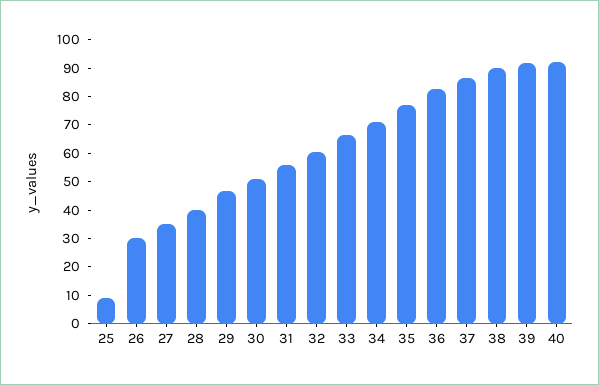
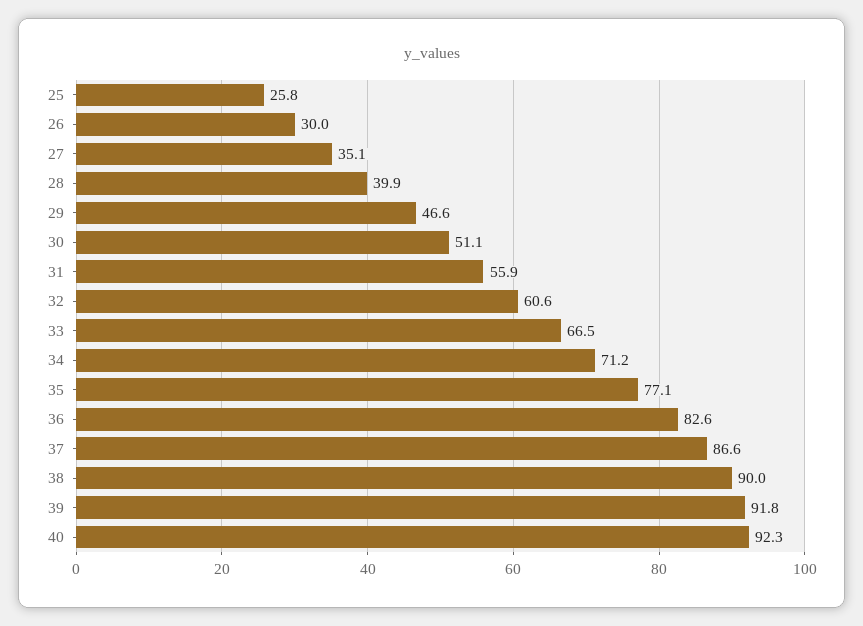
  {
-   "25": 10,
+   "25": 25.8,
    "26": 30,
    "27": 35.1,
    "28": 39.9,
    "29": 46.6,
    "30": 51.1,
    "31": 55.9,
    "32": 60.6,
    "33": 66.5,
    "34": 71.2,
    "35": 77.1,
    "36": 82.6,
    "37": 86.6,
    "38": 90,
    "39": 91.8,
    "40": 92.3
  }

